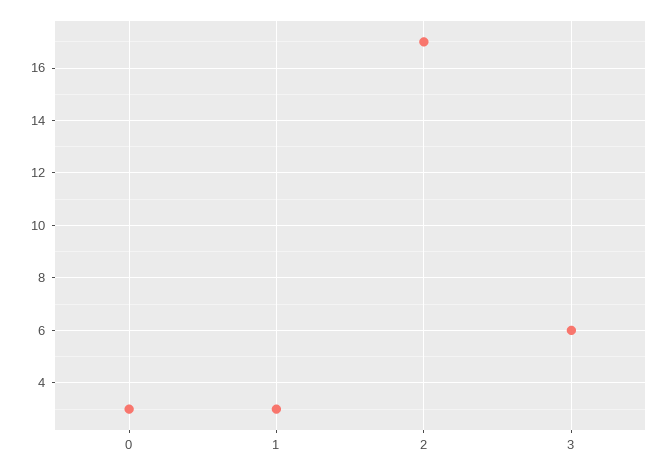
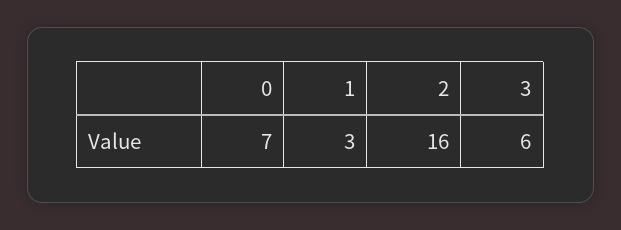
  {
-   "0": 3,
+   "0": 7,
    "1": 3,
-   "2": 17,
+   "2": 16,
    "3": 6
  }

